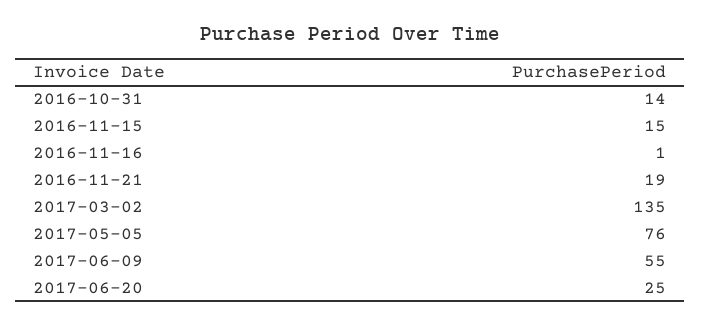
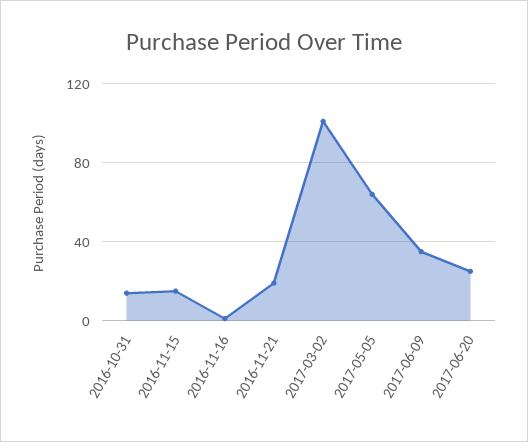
  {
    "2016-10-31": 14,
    "2016-11-15": 15,
    "2016-11-16": 1,
    "2016-11-21": 19,
-   "2017-03-02": 135,
+   "2017-03-02": 100,
-   "2017-05-05": 76,
+   "2017-05-05": 65,
-   "2017-06-09": 55,
+   "2017-06-09": 35,
    "2017-06-20": 25
  }

